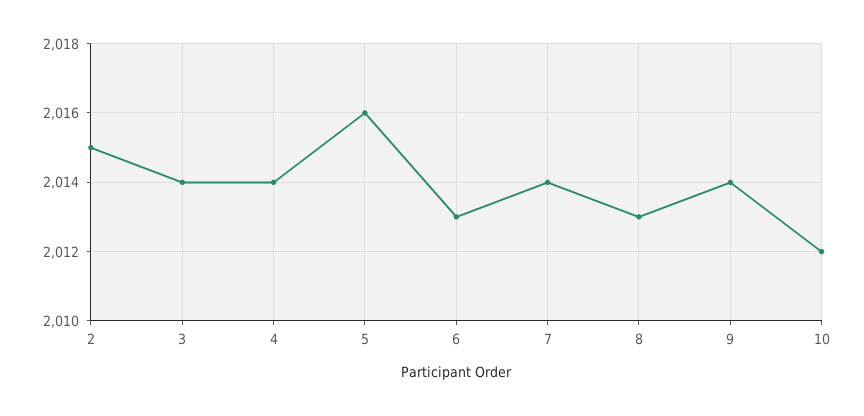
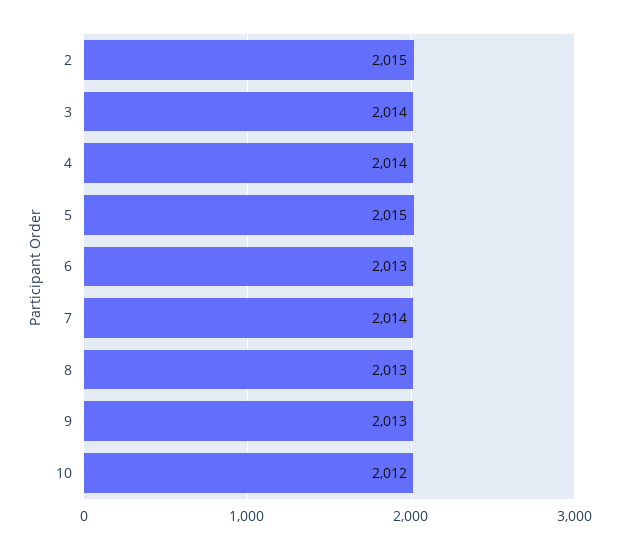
  {
    "2": 2015,
    "3": 2014,
    "4": 2014,
-   "5": 2016,
+   "5": 2015,
    "6": 2013,
    "7": 2014,
    "8": 2013,
-   "9": 2014,
+   "9": 2013,
    "10": 2012
  }

